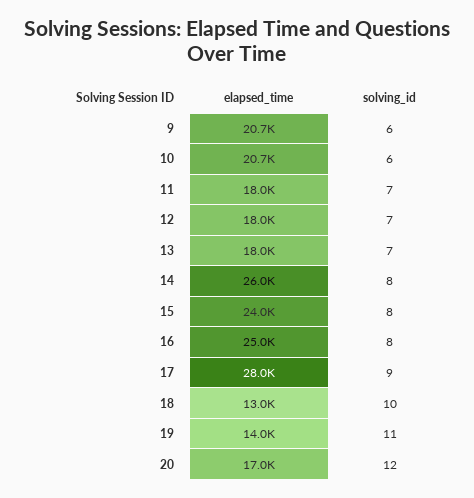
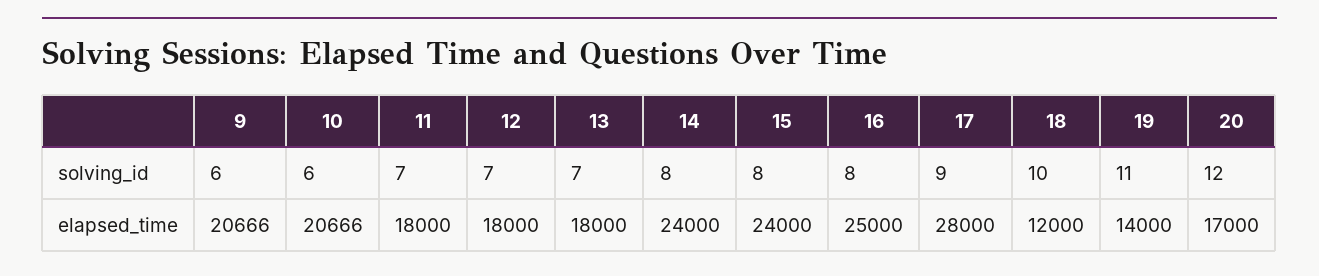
  {
    "elapsed_time": {
      "9": 20666,
      "10": 20666,
      "11": 18000,
      "12": 18000,
      "13": 18000,
-     "14": 26000,
+     "14": 24000,
      "15": 24000,
      "16": 25000,
      "17": 28000,
-     "18": 13000,
+     "18": 12000,
      "19": 14000,
      "20": 17000
    },
    "solving_id": {
      "9": 6,
      "10": 6,
      "11": 7,
      "12": 7,
      "13": 7,
      "14": 8,
      "15": 8,
      "16": 8,
      "17": 9,
      "18": 10,
      "19": 11,
      "20": 12
    }
  }

